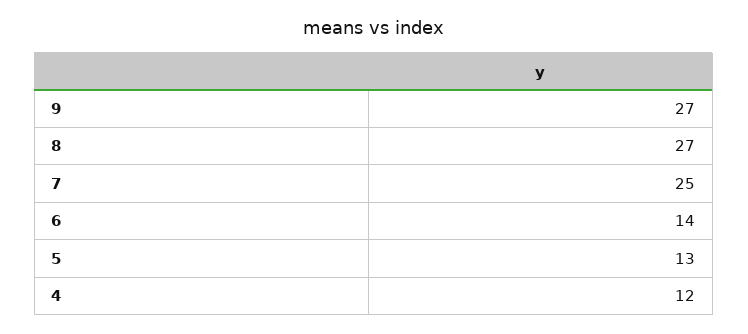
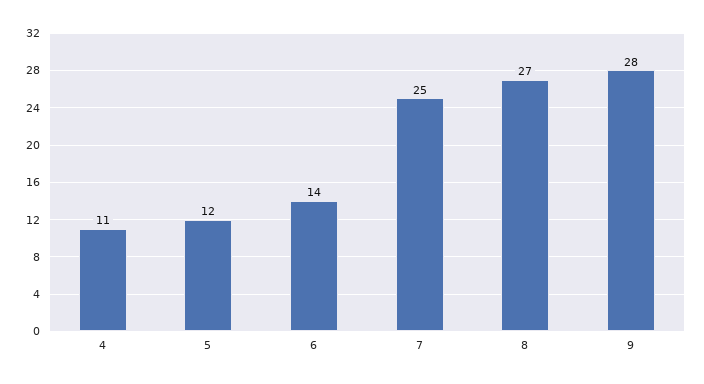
  {
-   "9": 27,
+   "9": 28,
    "8": 27,
    "7": 25,
    "6": 14,
-   "5": 13,
+   "5": 12,
-   "4": 12
+   "4": 11
  }

